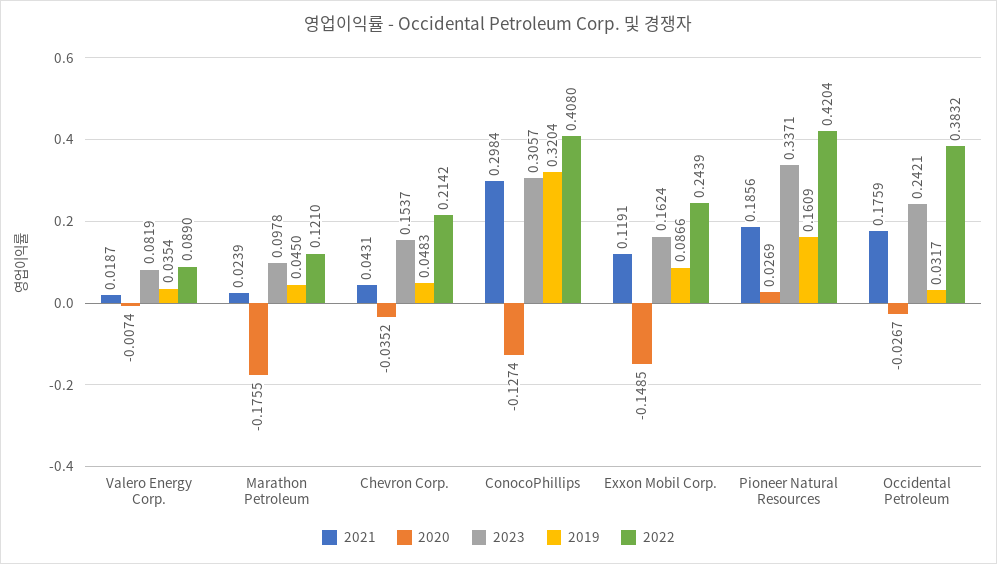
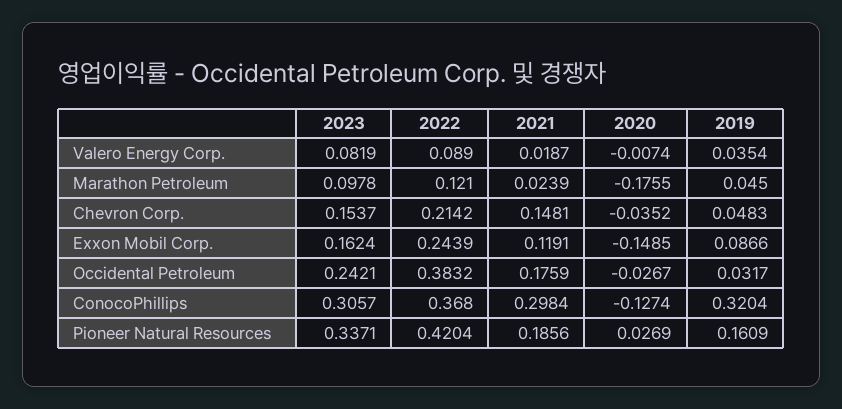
  {
    "2021": {
      "Valero Energy Corp.": 0.0187,
      "Marathon Petroleum": 0.0239,
-     "Chevron Corp.": 0.0431,
+     "Chevron Corp.": 0.1481,
      "ConocoPhillips": 0.2984,
      "Exxon Mobil Corp.": 0.1191,
      "Pioneer Natural Resources": 0.1856,
      "Occidental Petroleum": 0.1759
    },
    "2020": {
      "Valero Energy Corp.": -0.0074,
      "Marathon Petroleum": -0.1755,
      "Chevron Corp.": -0.0352,
      "ConocoPhillips": -0.1274,
      "Exxon Mobil Corp.": -0.1485,
      "Pioneer Natural Resources": 0.0269,
      "Occidental Petroleum": -0.0267
    },
    "2023": {
      "Valero Energy Corp.": 0.0819,
      "Marathon Petroleum": 0.0978,
      "Chevron Corp.": 0.1537,
      "ConocoPhillips": 0.3057,
      "Exxon Mobil Corp.": 0.1624,
      "Pioneer Natural Resources": 0.3371,
      "Occidental Petroleum": 0.2421
    },
    "2019": {
      "Valero Energy Corp.": 0.0354,
      "Marathon Petroleum": 0.045,
      "Chevron Corp.": 0.0483,
      "ConocoPhillips": 0.3204,
      "Exxon Mobil Corp.": 0.0866,
      "Pioneer Natural Resources": 0.1609,
      "Occidental Petroleum": 0.0317
    },
    "2022": {
      "Valero Energy Corp.": 0.089,
      "Marathon Petroleum": 0.121,
      "Chevron Corp.": 0.2142,
-     "ConocoPhillips": 0.408,
+     "ConocoPhillips": 0.368,
      "Exxon Mobil Corp.": 0.2439,
      "Pioneer Natural Resources": 0.4204,
      "Occidental Petroleum": 0.3832
    }
  }

